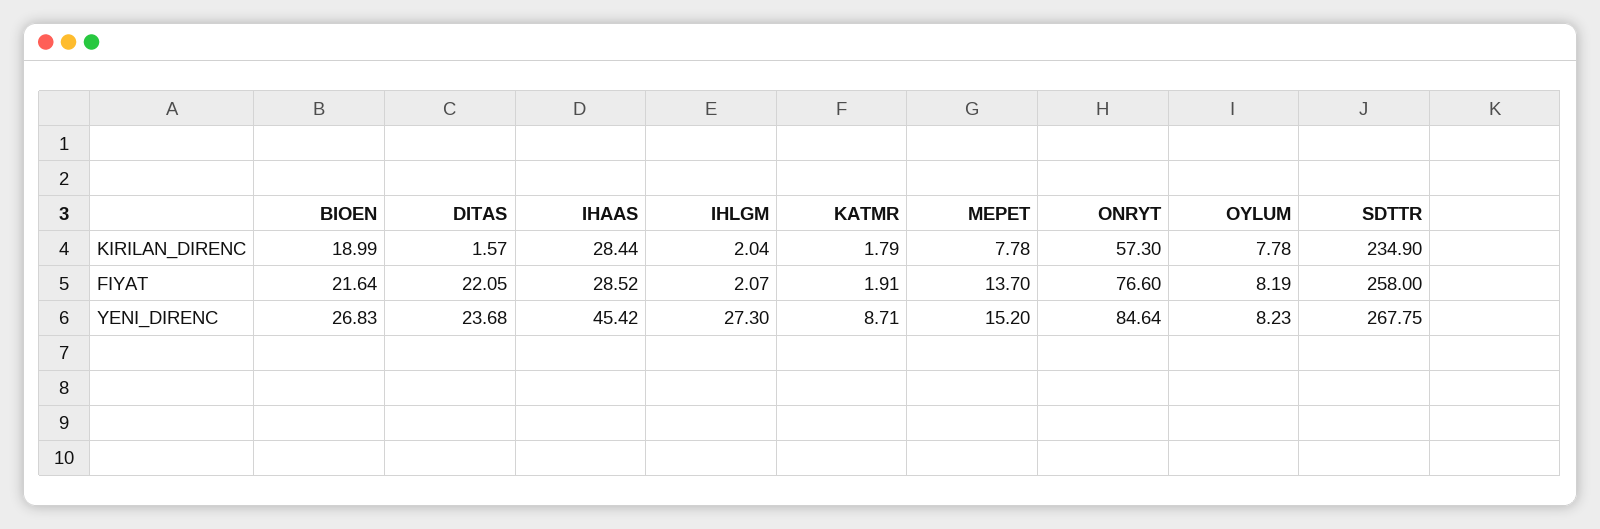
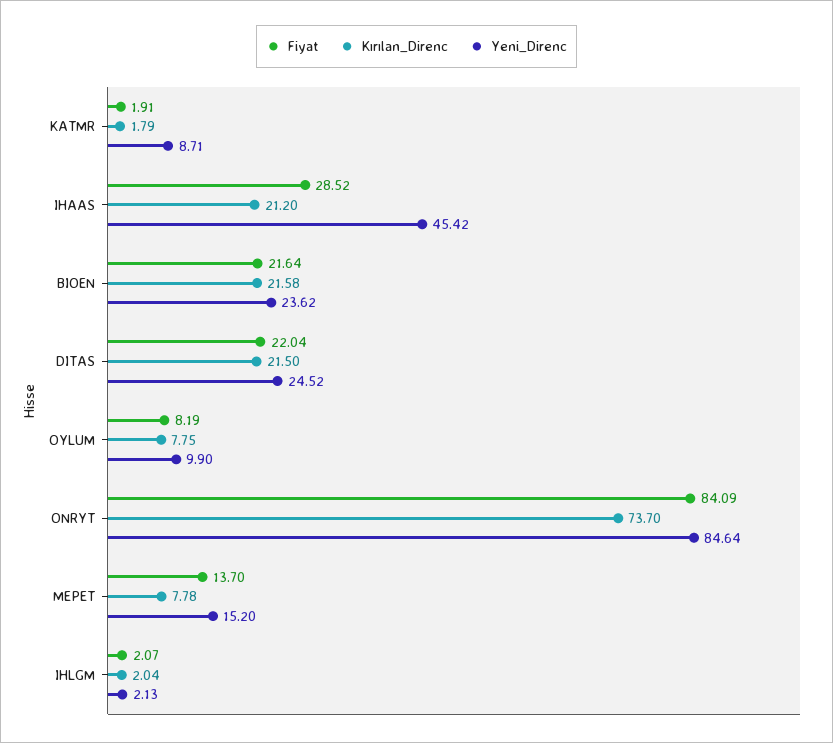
  {
    "KIRILAN_DIRENC": {
-     "BIOEN": 18.99,
+     "BIOEN": 21.58,
-     "DITAS": 1.57,
+     "DITAS": 21.5,
-     "IHAAS": 28.44,
+     "IHAAS": 21.2,
      "IHLGM": 2.04,
      "KATMR": 1.79,
      "MEPET": 7.78,
-     "ONRYT": 57.3,
+     "ONRYT": 73.7,
-     "OYLUM": 7.78,
+     "OYLUM": 7.75
-     "SDTTR": 234.9
    },
    "FIYAT": {
      "BIOEN": 21.64,
-     "DITAS": 22.05,
+     "DITAS": 22.04,
      "IHAAS": 28.52,
      "IHLGM": 2.07,
      "KATMR": 1.91,
      "MEPET": 13.7,
-     "ONRYT": 76.6,
+     "ONRYT": 84.09,
-     "OYLUM": 8.19,
+     "OYLUM": 8.19
-     "SDTTR": 258
    },
    "YENI_DIRENC": {
-     "BIOEN": 26.83,
+     "BIOEN": 23.62,
-     "DITAS": 23.68,
+     "DITAS": 24.52,
      "IHAAS": 45.42,
-     "IHLGM": 27.3,
+     "IHLGM": 2.13,
      "KATMR": 8.71,
      "MEPET": 15.2,
      "ONRYT": 84.64,
-     "OYLUM": 8.23,
+     "OYLUM": 9.9
-     "SDTTR": 267.75
    }
  }

